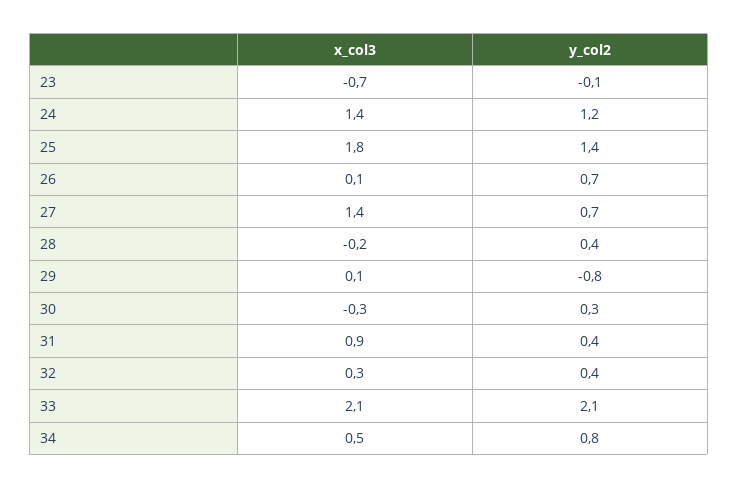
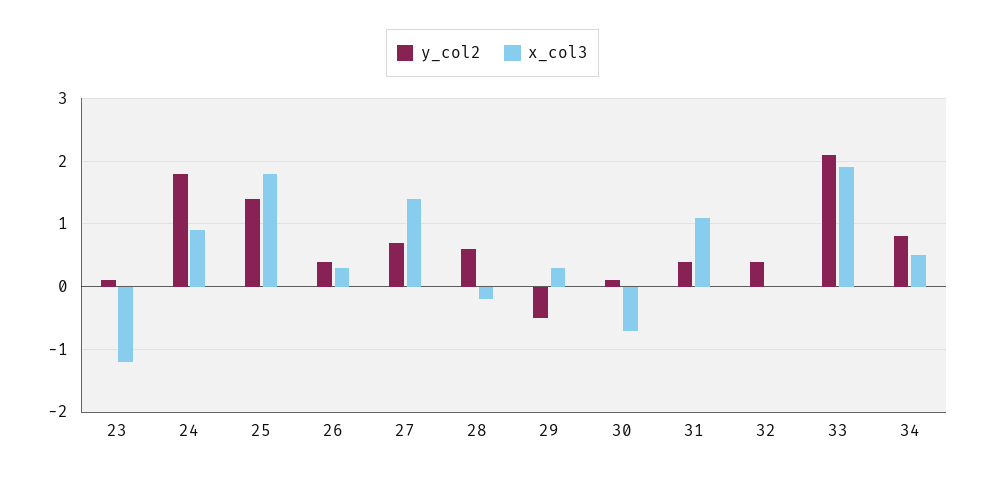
  {
    "x_col3": {
-     "23": -0.7,
+     "23": -1.2,
-     "24": 1.4,
+     "24": 0.9,
      "25": 1.8,
-     "26": 0.1,
+     "26": 0.3,
      "27": 1.4,
      "28": -0.2,
-     "29": 0.1,
+     "29": 0.3,
-     "30": -0.3,
+     "30": -0.7,
-     "31": 0.9,
+     "31": 1.1,
-     "32": 0.3,
+     "32": 0,
-     "33": 2.1,
+     "33": 1.9,
      "34": 0.5
    },
    "y_col2": {
-     "23": -0.1,
+     "23": 0.1,
-     "24": 1.2,
+     "24": 1.8,
      "25": 1.4,
-     "26": 0.7,
+     "26": 0.4,
      "27": 0.7,
-     "28": 0.4,
+     "28": 0.6,
-     "29": -0.8,
+     "29": -0.5,
-     "30": 0.3,
+     "30": 0.1,
      "31": 0.4,
      "32": 0.4,
      "33": 2.1,
      "34": 0.8
    }
  }

